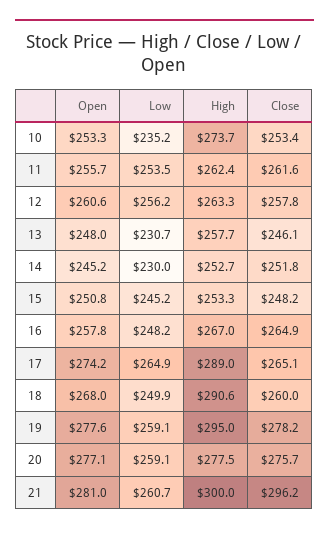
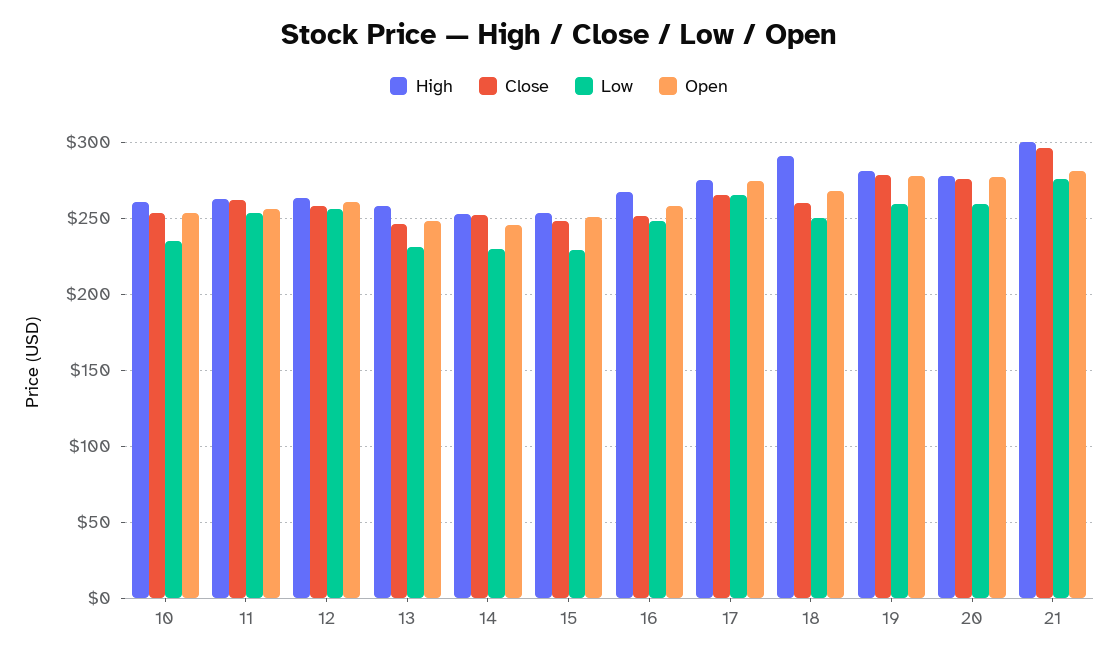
  {
    "Open": {
      "10": 253.3,
      "11": 255.7,
      "12": 260.6,
      "13": 248,
      "14": 245.2,
      "15": 250.8,
      "16": 257.8,
      "17": 274.2,
      "18": 268,
      "19": 277.6,
      "20": 277.1,
      "21": 281
    },
    "Low": {
      "10": 235.2,
      "11": 253.5,
      "12": 256.2,
      "13": 230.7,
      "14": 230,
-     "15": 245.2,
+     "15": 230,
      "16": 248.2,
      "17": 264.9,
      "18": 249.9,
      "19": 259.1,
      "20": 259.1,
-     "21": 260.7
+     "21": 275
    },
    "High": {
-     "10": 273.7,
+     "10": 260,
      "11": 262.4,
      "12": 263.3,
      "13": 257.7,
      "14": 252.7,
      "15": 253.3,
      "16": 267,
-     "17": 289,
+     "17": 275,
      "18": 290.6,
-     "19": 295,
+     "19": 280,
      "20": 277.5,
      "21": 300
    },
    "Close": {
      "10": 253.4,
      "11": 261.6,
      "12": 257.8,
      "13": 246.1,
      "14": 251.8,
      "15": 248.2,
-     "16": 264.9,
+     "16": 250,
      "17": 265.1,
      "18": 260,
      "19": 278.2,
      "20": 275.7,
      "21": 296.2
    }
  }

